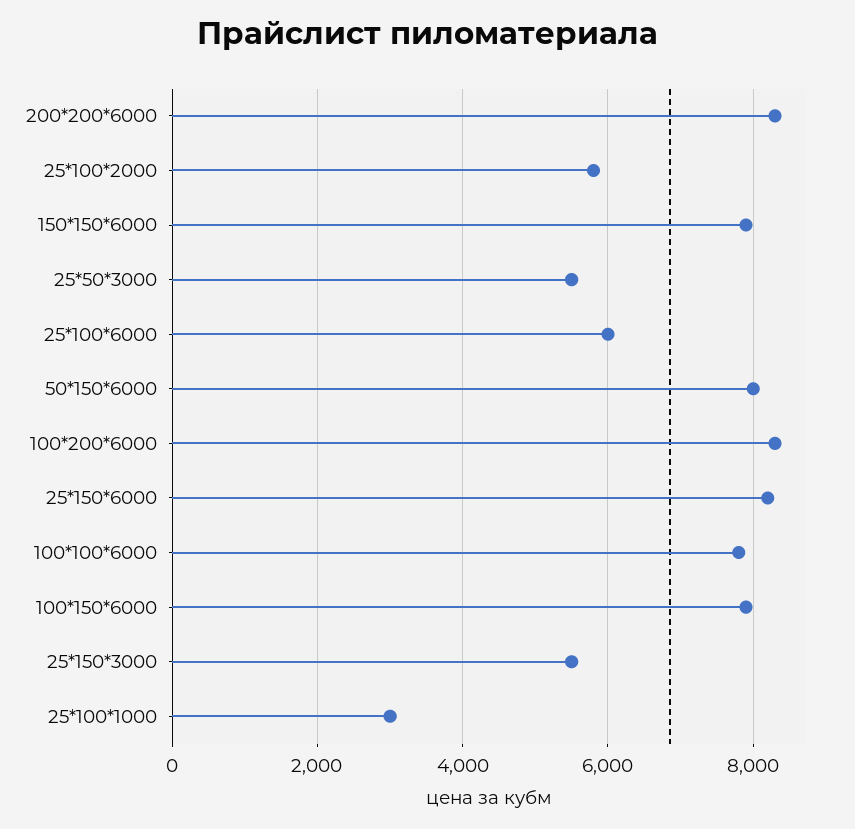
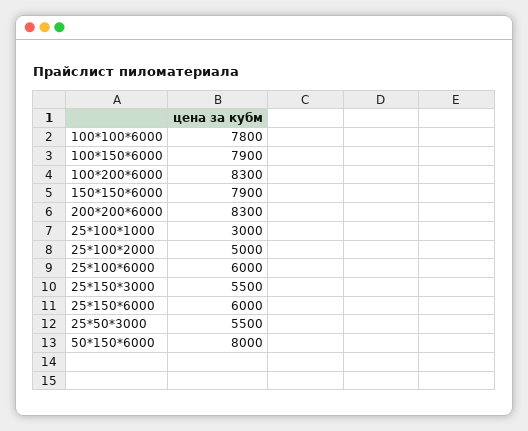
  {
    "200*200*6000": 8300,
-   "25*100*2000": 5800,
+   "25*100*2000": 5000,
    "150*150*6000": 7900,
    "25*50*3000": 5500,
    "25*100*6000": 6000,
    "50*150*6000": 8000,
    "100*200*6000": 8300,
-   "25*150*6000": 8200,
+   "25*150*6000": 6000,
    "100*100*6000": 7800,
    "100*150*6000": 7900,
    "25*150*3000": 5500,
    "25*100*1000": 3000
  }

